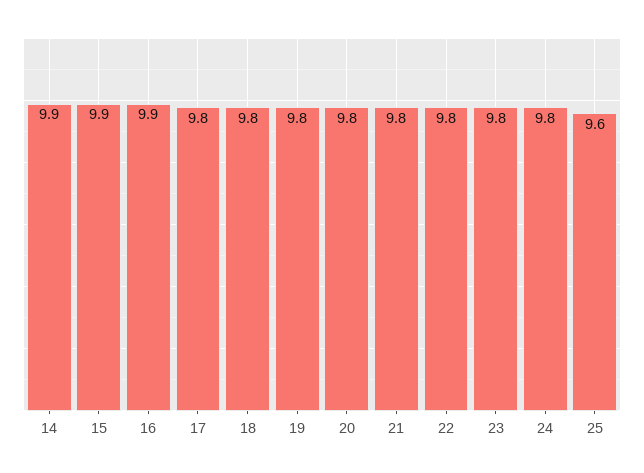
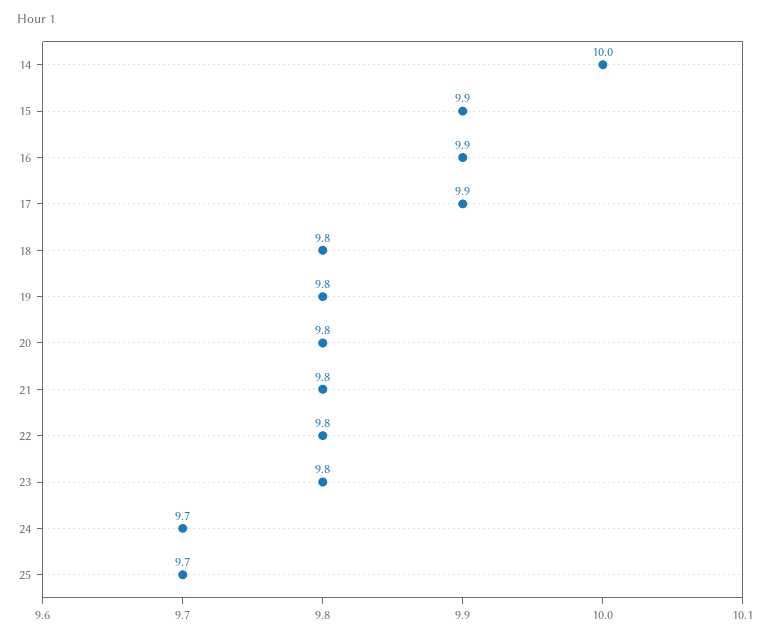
  {
-   "14": 9.9,
+   "14": 10,
    "15": 9.9,
    "16": 9.9,
-   "17": 9.8,
+   "17": 9.9,
    "18": 9.8,
    "19": 9.8,
    "20": 9.8,
    "21": 9.8,
    "22": 9.8,
    "23": 9.8,
-   "24": 9.8,
+   "24": 9.7,
-   "25": 9.6
+   "25": 9.7
  }

